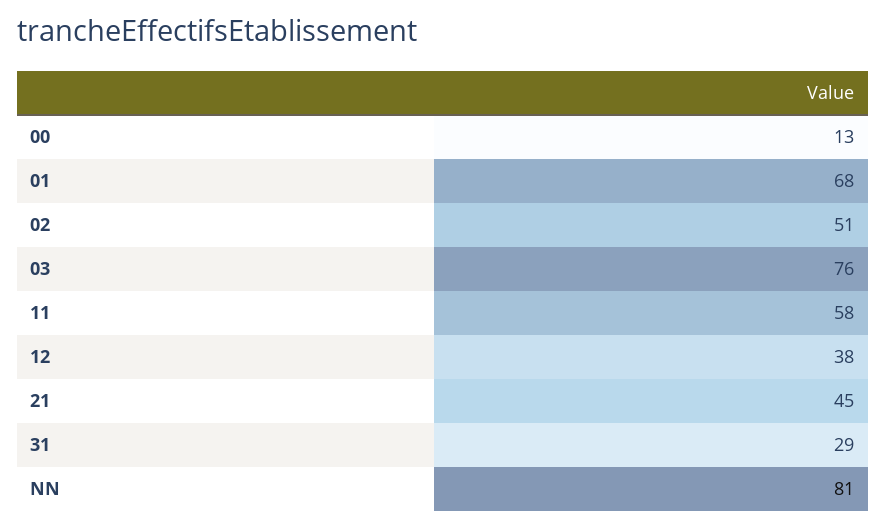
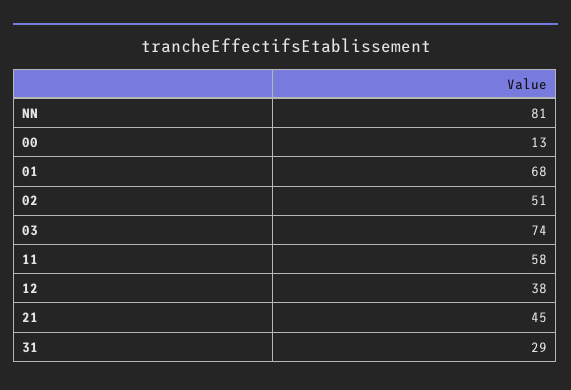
  {
    "00": 13,
    "01": 68,
    "02": 51,
-   "03": 76,
+   "03": 74,
    "11": 58,
    "12": 38,
    "21": 45,
    "31": 29,
    "NN": 81
  }

